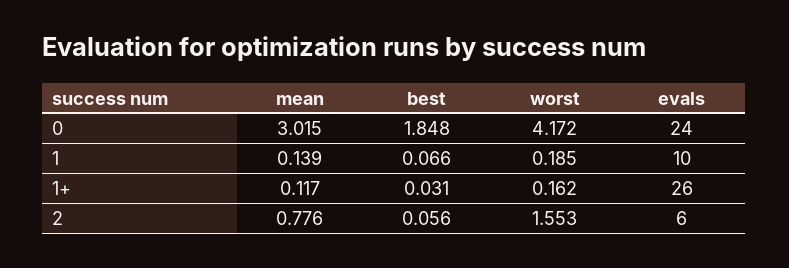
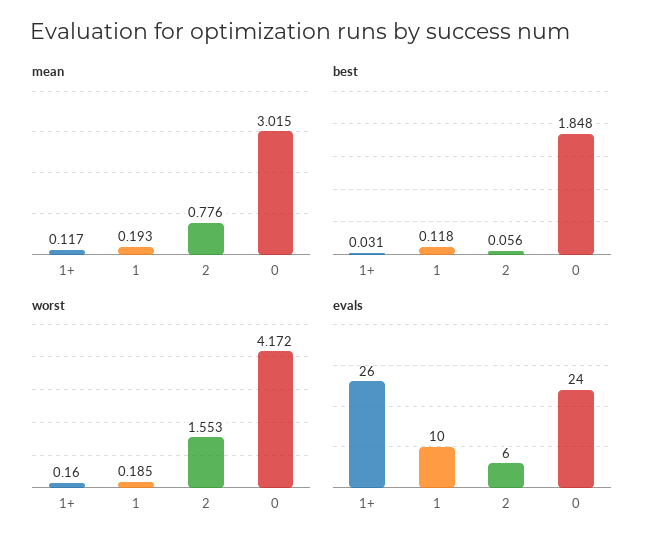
  {
    "mean": {
      "0": 3.015,
-     "1": 0.139,
+     "1": 0.193,
      "1+": 0.117,
      "2": 0.776
    },
    "best": {
      "0": 1.848,
-     "1": 0.066,
+     "1": 0.118,
      "1+": 0.031,
      "2": 0.056
    },
    "worst": {
      "0": 4.172,
      "1": 0.185,
-     "1+": 0.162,
+     "1+": 0.16,
      "2": 1.553
    },
    "evals": {
      "0": 24,
      "1": 10,
      "1+": 26,
      "2": 6
    }
  }

